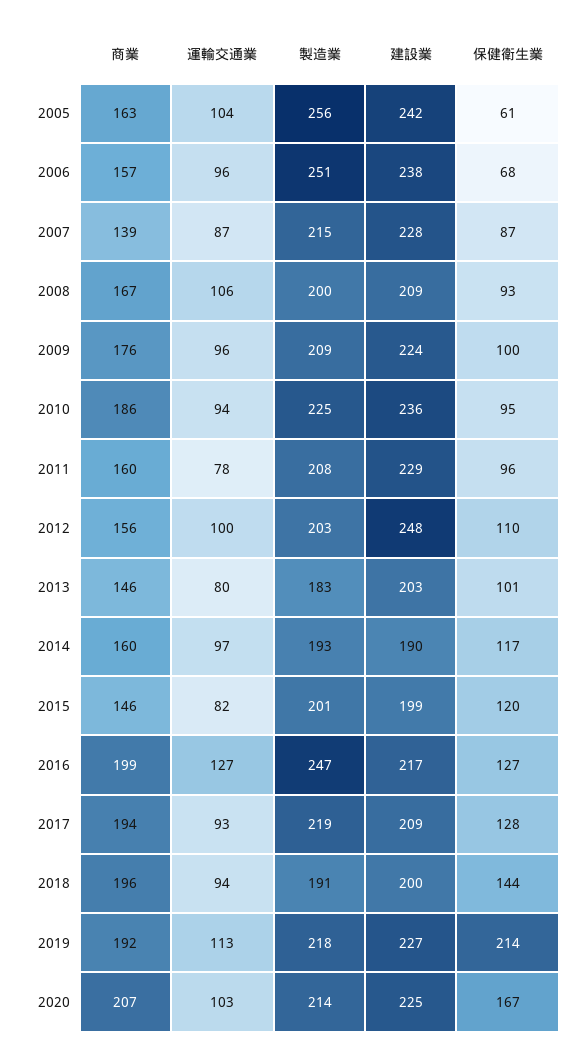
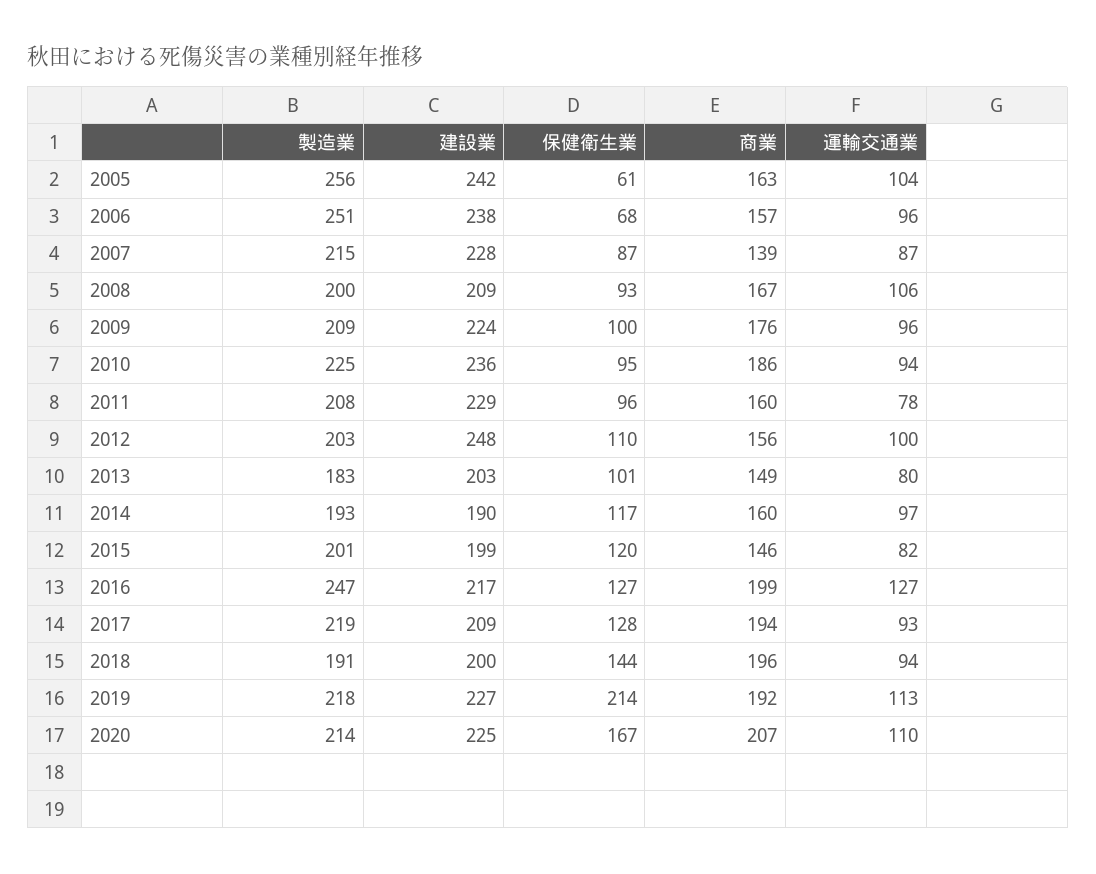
  {
    "商業": {
      "2005": 163,
      "2006": 157,
      "2007": 139,
      "2008": 167,
      "2009": 176,
      "2010": 186,
      "2011": 160,
      "2012": 156,
-     "2013": 146,
+     "2013": 149,
      "2014": 160,
      "2015": 146,
      "2016": 199,
      "2017": 194,
      "2018": 196,
      "2019": 192,
      "2020": 207
    },
    "運輸交通業": {
      "2005": 104,
      "2006": 96,
      "2007": 87,
      "2008": 106,
      "2009": 96,
      "2010": 94,
      "2011": 78,
      "2012": 100,
      "2013": 80,
      "2014": 97,
      "2015": 82,
      "2016": 127,
      "2017": 93,
      "2018": 94,
      "2019": 113,
-     "2020": 103
+     "2020": 110
    },
    "製造業": {
      "2005": 256,
      "2006": 251,
      "2007": 215,
      "2008": 200,
      "2009": 209,
      "2010": 225,
      "2011": 208,
      "2012": 203,
      "2013": 183,
      "2014": 193,
      "2015": 201,
      "2016": 247,
      "2017": 219,
      "2018": 191,
      "2019": 218,
      "2020": 214
    },
    "建設業": {
      "2005": 242,
      "2006": 238,
      "2007": 228,
      "2008": 209,
      "2009": 224,
      "2010": 236,
      "2011": 229,
      "2012": 248,
      "2013": 203,
      "2014": 190,
      "2015": 199,
      "2016": 217,
      "2017": 209,
      "2018": 200,
      "2019": 227,
      "2020": 225
    },
    "保健衛生業": {
      "2005": 61,
      "2006": 68,
      "2007": 87,
      "2008": 93,
      "2009": 100,
      "2010": 95,
      "2011": 96,
      "2012": 110,
      "2013": 101,
      "2014": 117,
      "2015": 120,
      "2016": 127,
      "2017": 128,
      "2018": 144,
      "2019": 214,
      "2020": 167
    }
  }

